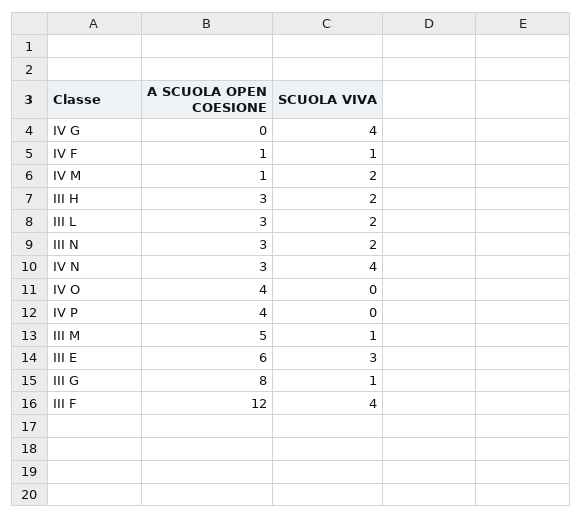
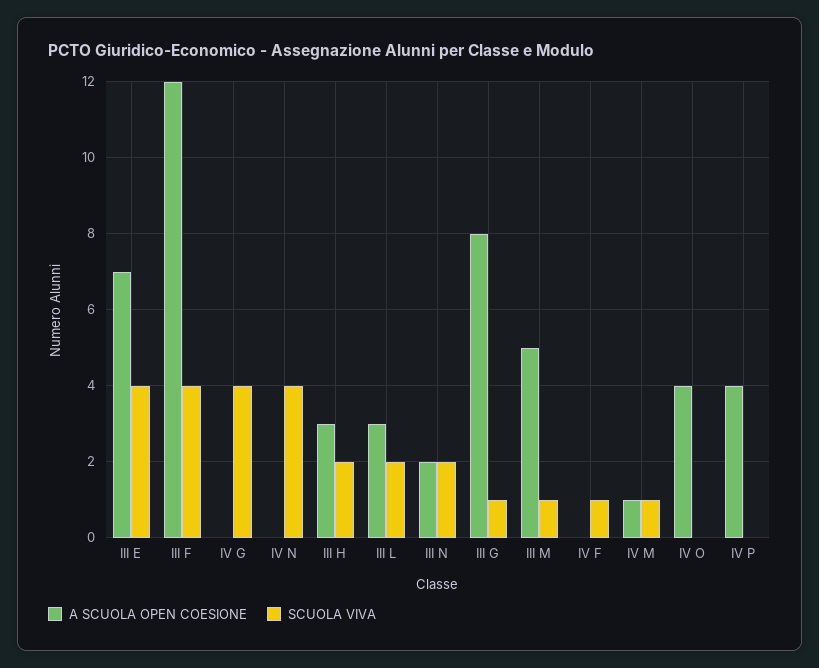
  {
    "A SCUOLA OPEN COESIONE": {
      "IV G": 0,
-     "IV F": 1,
+     "IV F": 0,
      "IV M": 1,
      "III H": 3,
      "III L": 3,
-     "III N": 3,
+     "III N": 2,
-     "IV N": 3,
+     "IV N": 0,
      "IV O": 4,
      "IV P": 4,
      "III M": 5,
-     "III E": 6,
+     "III E": 7,
      "III G": 8,
      "III F": 12
    },
    "SCUOLA VIVA": {
      "IV G": 4,
      "IV F": 1,
-     "IV M": 2,
+     "IV M": 1,
      "III H": 2,
      "III L": 2,
      "III N": 2,
      "IV N": 4,
      "IV O": 0,
      "IV P": 0,
      "III M": 1,
-     "III E": 3,
+     "III E": 4,
      "III G": 1,
      "III F": 4
    }
  }

